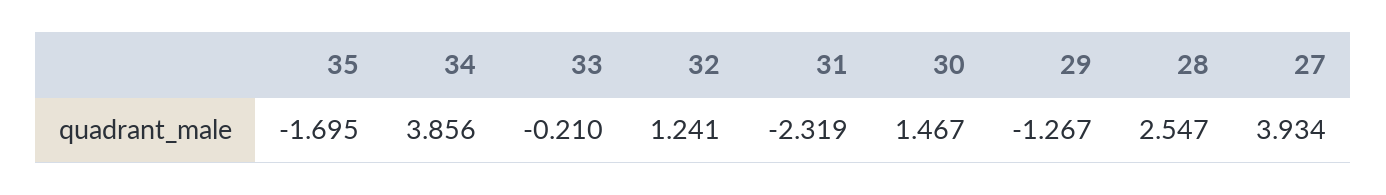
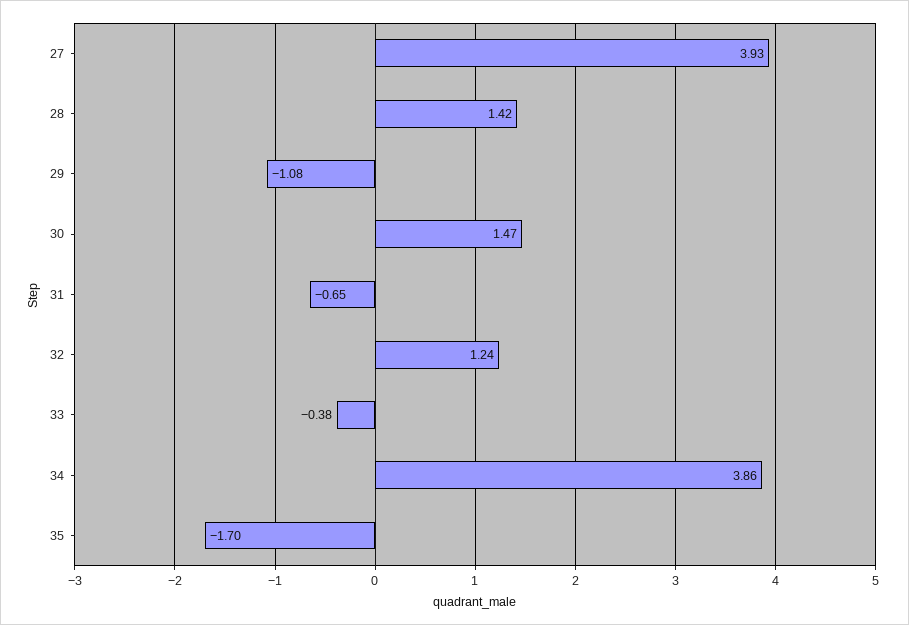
  {
    "35": -1.695,
    "34": 3.856,
-   "33": -0.21,
+   "33": -0.38,
    "32": 1.241,
-   "31": -2.319,
+   "31": -0.65,
    "30": 1.467,
-   "29": -1.267,
+   "29": -1.08,
-   "28": 2.547,
+   "28": 1.42,
    "27": 3.934
  }

